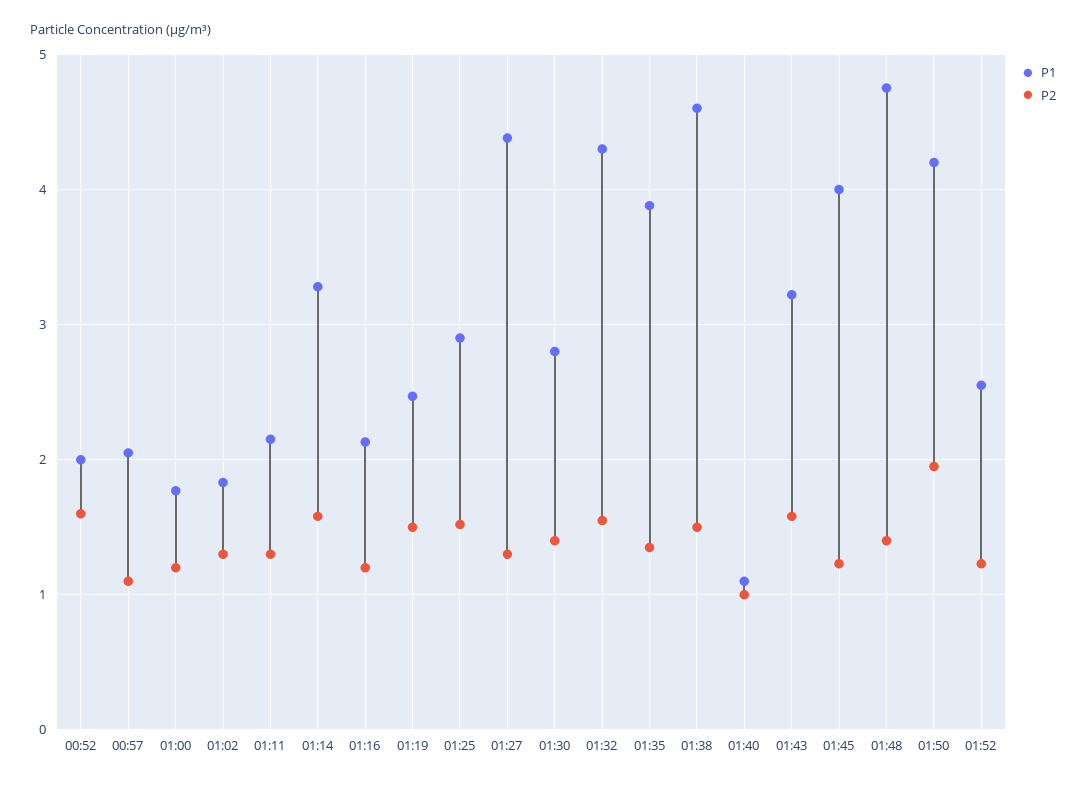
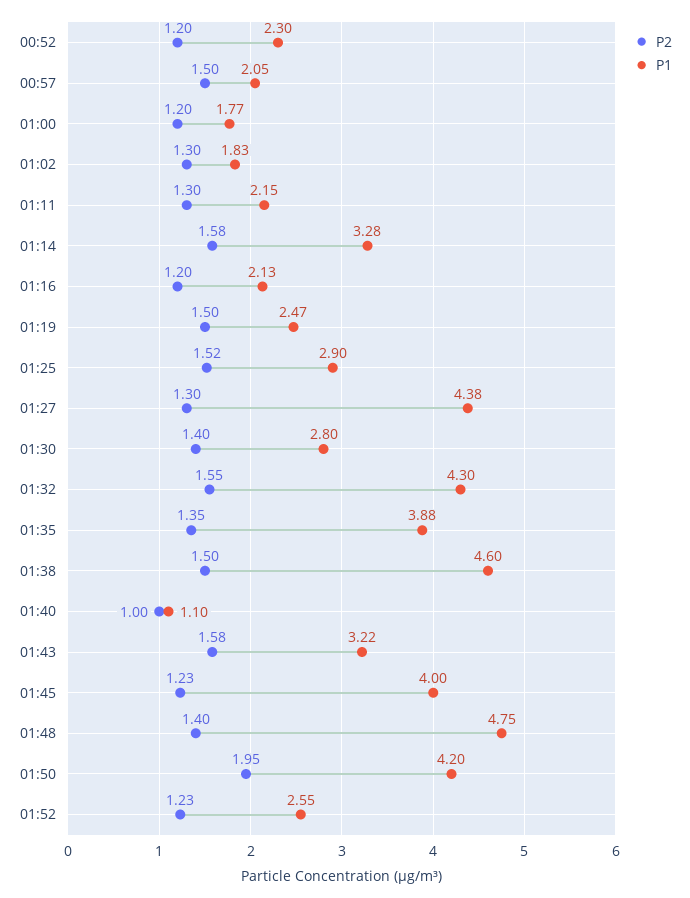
  {
    "P1": {
-     "00:52": 2,
+     "00:52": 2.3,
      "00:57": 2.05,
      "01:00": 1.77,
      "01:02": 1.83,
      "01:11": 2.15,
      "01:14": 3.28,
      "01:16": 2.13,
      "01:19": 2.47,
      "01:25": 2.9,
      "01:27": 4.38,
      "01:30": 2.8,
      "01:32": 4.3,
      "01:35": 3.88,
      "01:38": 4.6,
      "01:40": 1.1,
      "01:43": 3.22,
      "01:45": 4,
      "01:48": 4.75,
      "01:50": 4.2,
      "01:52": 2.55
    },
    "P2": {
-     "00:52": 1.6,
+     "00:52": 1.2,
-     "00:57": 1.1,
+     "00:57": 1.5,
      "01:00": 1.2,
      "01:02": 1.3,
      "01:11": 1.3,
      "01:14": 1.58,
      "01:16": 1.2,
      "01:19": 1.5,
      "01:25": 1.52,
      "01:27": 1.3,
      "01:30": 1.4,
      "01:32": 1.55,
      "01:35": 1.35,
      "01:38": 1.5,
      "01:40": 1,
      "01:43": 1.58,
      "01:45": 1.23,
      "01:48": 1.4,
      "01:50": 1.95,
      "01:52": 1.23
    }
  }

